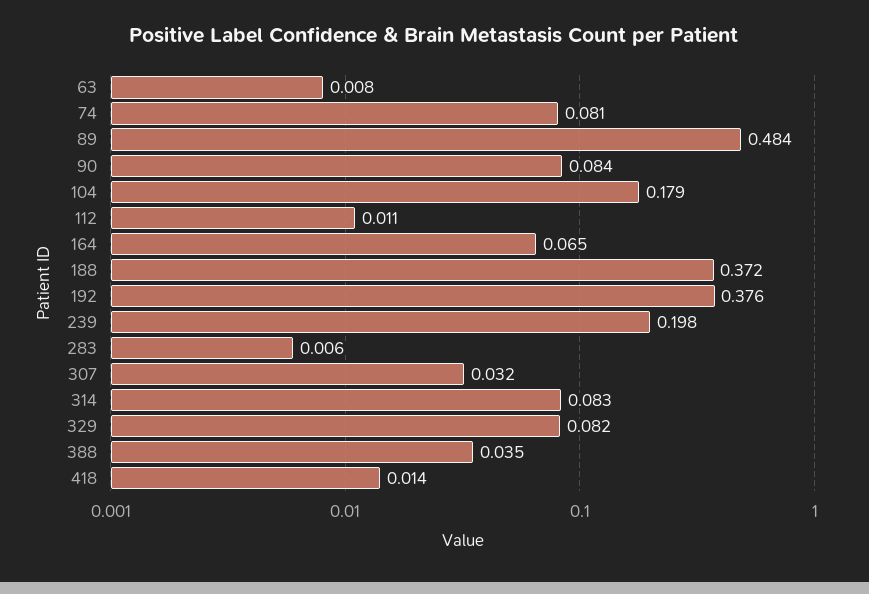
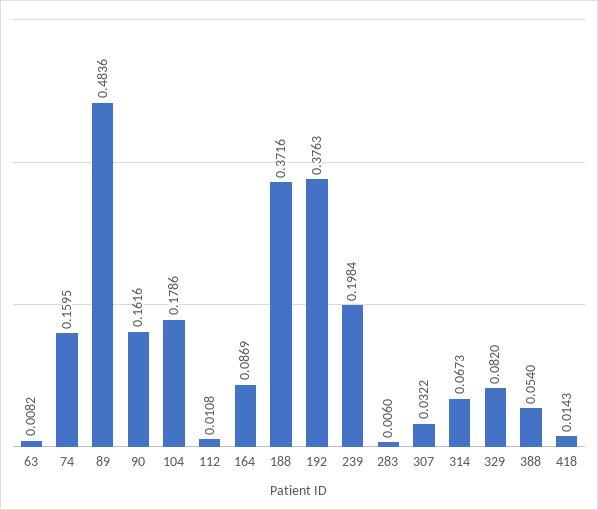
  {
    "63": 0.0082,
-   "74": 0.081,
+   "74": 0.1595,
    "89": 0.4836,
-   "90": 0.084,
+   "90": 0.1616,
    "104": 0.1786,
    "112": 0.0108,
-   "164": 0.065,
+   "164": 0.0869,
    "188": 0.3716,
    "192": 0.3763,
    "239": 0.1984,
    "283": 0.006,
    "307": 0.0322,
-   "314": 0.083,
+   "314": 0.0673,
    "329": 0.082,
-   "388": 0.035,
+   "388": 0.054,
    "418": 0.0143
  }

